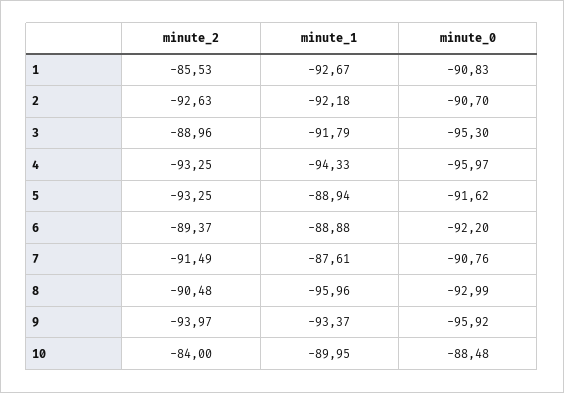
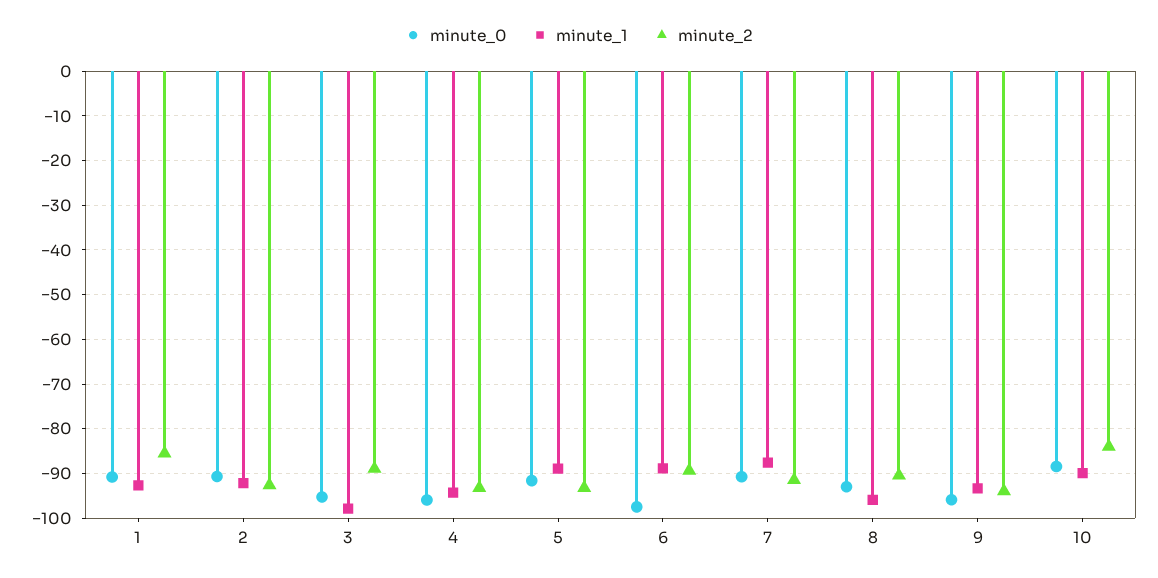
  {
    "minute_2": {
      "1": -85.53,
      "2": -92.63,
      "3": -88.96,
      "4": -93.25,
      "5": -93.25,
      "6": -89.37,
      "7": -91.49,
      "8": -90.48,
      "9": -93.97,
      "10": -84
    },
    "minute_1": {
      "1": -92.67,
      "2": -92.18,
-     "3": -91.79,
+     "3": -98,
      "4": -94.33,
      "5": -88.94,
      "6": -88.88,
      "7": -87.61,
      "8": -95.96,
      "9": -93.37,
      "10": -89.95
    },
    "minute_0": {
      "1": -90.83,
      "2": -90.7,
      "3": -95.3,
      "4": -95.97,
      "5": -91.62,
-     "6": -92.2,
+     "6": -98,
      "7": -90.76,
      "8": -92.99,
      "9": -95.92,
      "10": -88.48
    }
  }

